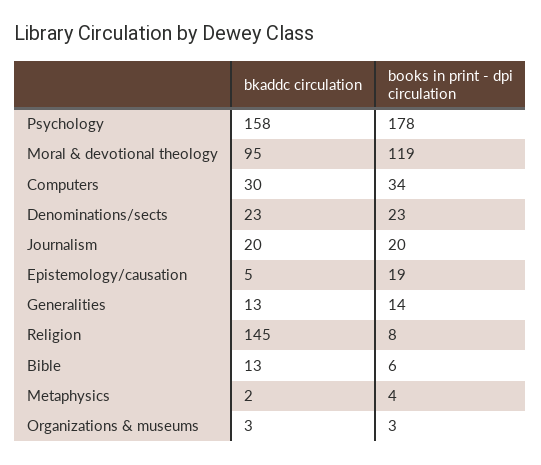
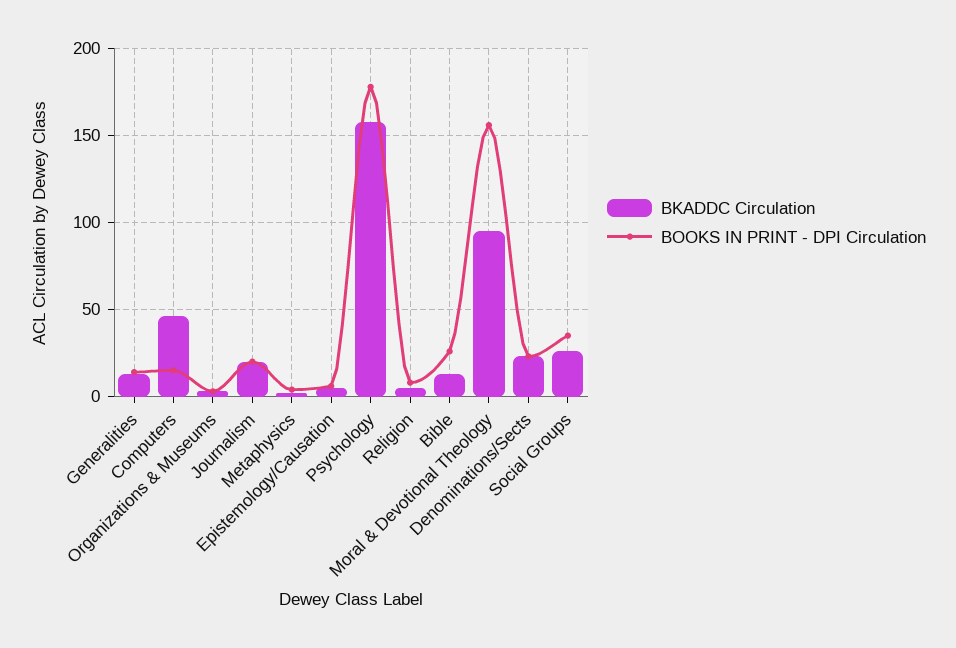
  {
    "bkaddc circulation": {
      "Psychology": 158,
      "Moral & devotional theology": 95,
-     "Computers": 30,
+     "Computers": 45,
      "Denominations/sects": 23,
      "Journalism": 20,
      "Epistemology/causation": 5,
      "Generalities": 13,
-     "Religion": 145,
+     "Religion": 5,
      "Bible": 13,
      "Metaphysics": 2,
-     "Organizations & museums": 3
+     "Organizations & museums": 3,
+     "Social Groups": 25
    },
    "books in print - dpi circulation": {
      "Psychology": 178,
-     "Moral & devotional theology": 119,
+     "Moral & devotional theology": 155,
-     "Computers": 34,
+     "Computers": 15,
      "Denominations/sects": 23,
      "Journalism": 20,
-     "Epistemology/causation": 19,
+     "Epistemology/causation": 5,
      "Generalities": 14,
      "Religion": 8,
-     "Bible": 6,
+     "Bible": 25,
      "Metaphysics": 4,
-     "Organizations & museums": 3
+     "Organizations & museums": 3,
+     "Social Groups": 35
    }
  }

